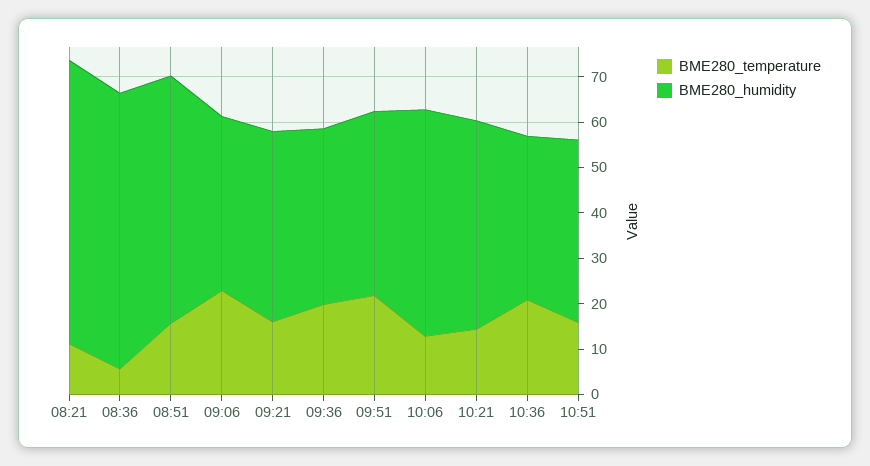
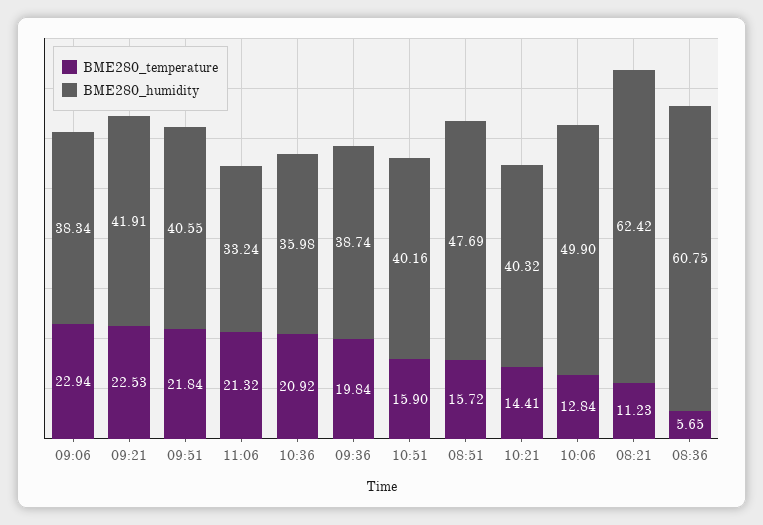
  {
    "BME280_temperature": {
      "08:21": 11.23,
      "08:36": 5.65,
      "08:51": 15.72,
      "09:06": 22.94,
-     "09:21": 16,
+     "09:21": 22.53,
      "09:36": 19.84,
      "09:51": 21.84,
      "10:06": 12.84,
      "10:21": 14.41,
      "10:36": 20.92,
-     "10:51": 15.9
+     "10:51": 15.9,
+     "11:06": 21.32
    },
    "BME280_humidity": {
      "08:21": 62.42,
      "08:36": 60.75,
-     "08:51": 54,
+     "08:51": 47.69,
      "09:06": 38.34,
      "09:21": 41.91,
      "09:36": 38.74,
      "09:51": 40.55,
      "10:06": 49.9,
-     "10:21": 46,
+     "10:21": 40.32,
      "10:36": 35.98,
-     "10:51": 40.16
+     "10:51": 40.16,
+     "11:06": 33.24
    }
  }

